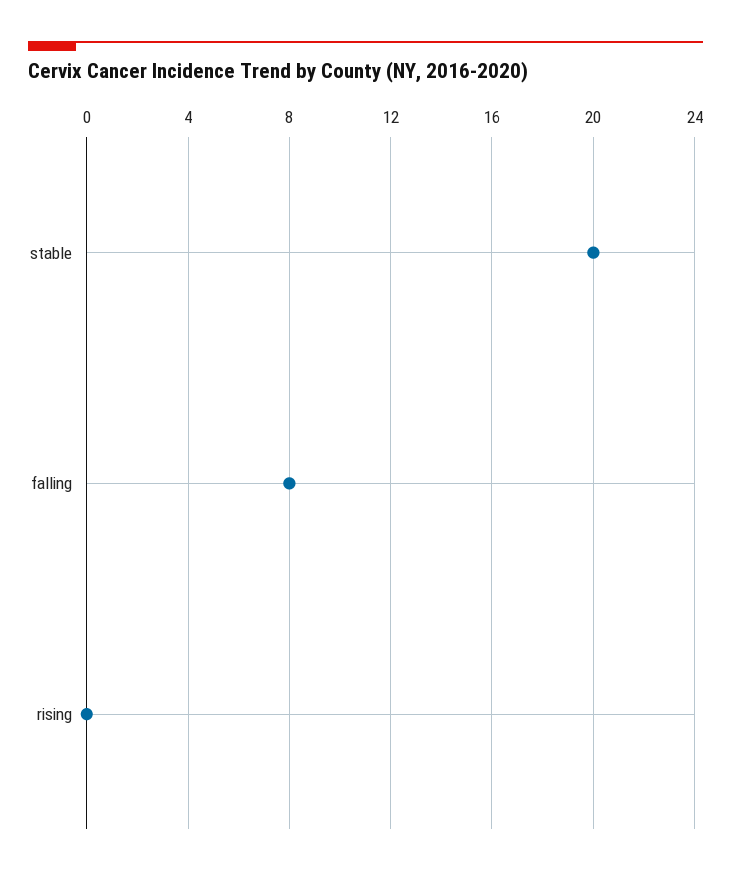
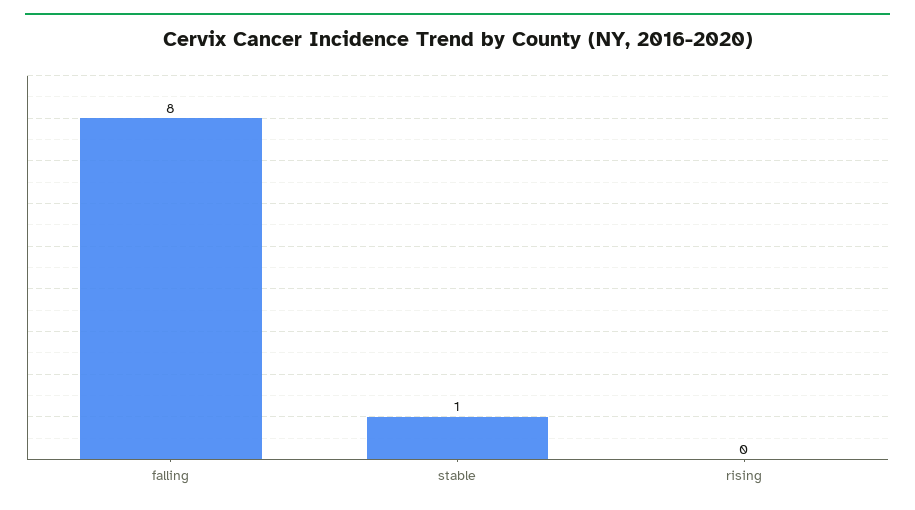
  {
-   "stable": 20,
+   "stable": 1,
    "falling": 8,
    "rising": 0
  }

